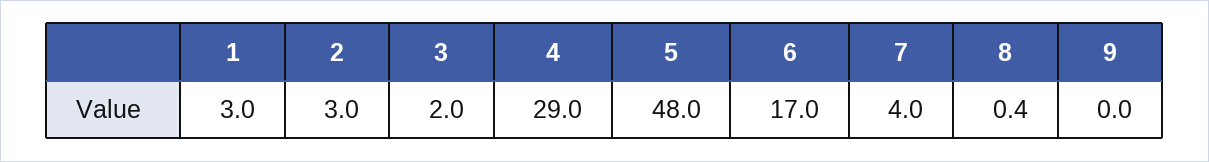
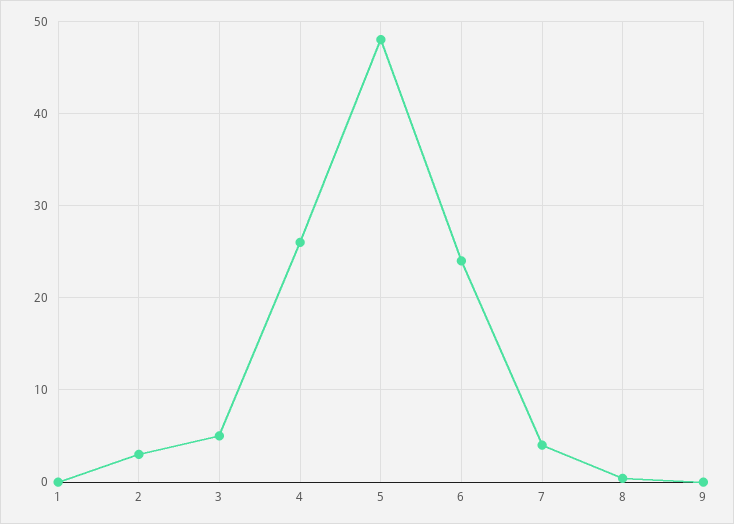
  {
-   "1": 3,
+   "1": 0,
    "2": 3,
-   "3": 2,
+   "3": 5,
-   "4": 29,
+   "4": 26,
    "5": 48,
-   "6": 17,
+   "6": 24,
    "7": 4,
    "8": 0.4,
    "9": 0
  }

